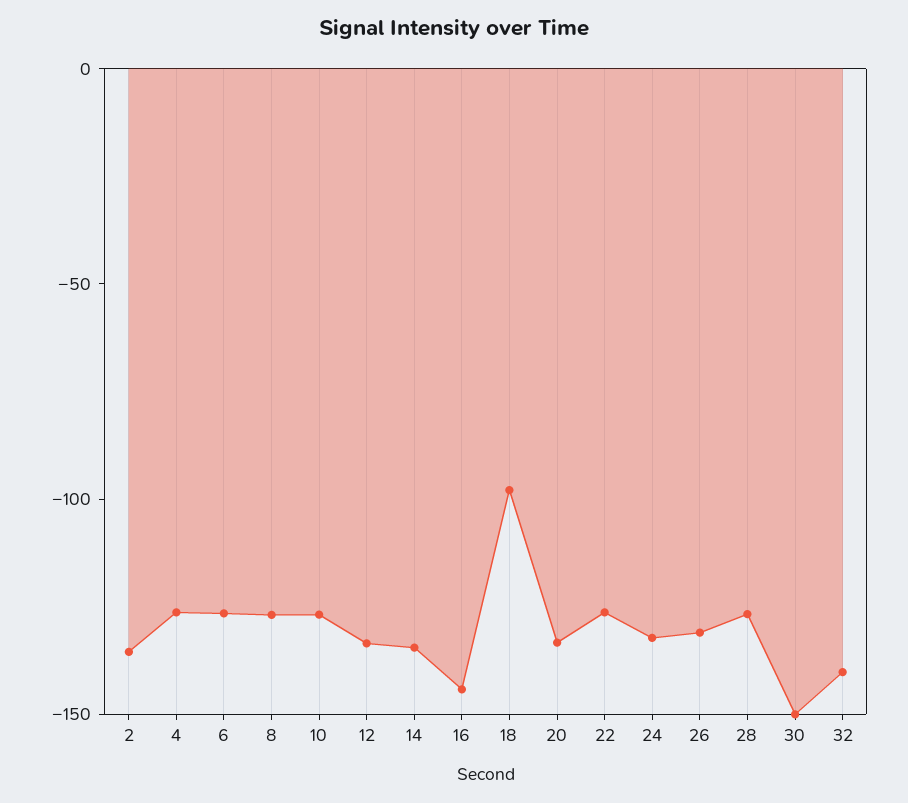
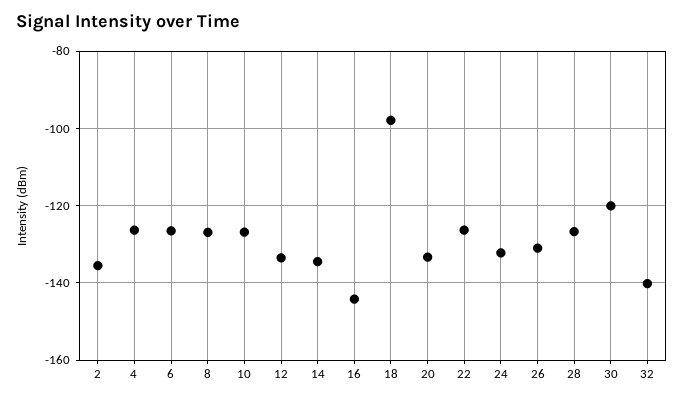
  {
    "2": -136,
    "4": -126,
    "6": -126,
    "8": -126,
    "10": -126,
    "12": -134,
    "14": -134,
    "16": -144,
    "18": -98,
    "20": -134,
    "22": -126,
    "24": -132,
    "26": -132,
    "28": -126,
-   "30": -150,
+   "30": -120,
    "32": -140
  }

